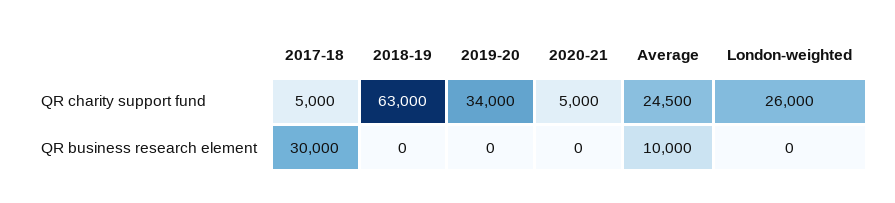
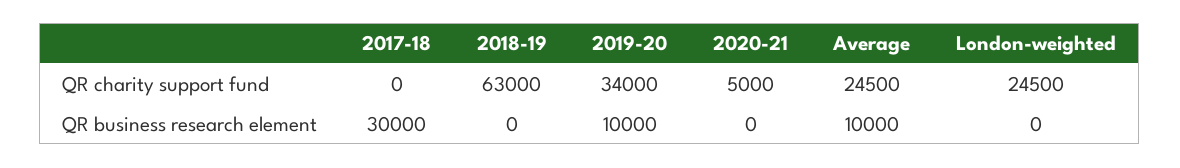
  {
    "2017-18": {
-     "QR charity support fund": 5000,
+     "QR charity support fund": 0,
      "QR business research element": 30000
    },
    "2018-19": {
      "QR charity support fund": 63000,
      "QR business research element": 0
    },
    "2019-20": {
      "QR charity support fund": 34000,
-     "QR business research element": 0
+     "QR business research element": 10000
    },
    "2020-21": {
      "QR charity support fund": 5000,
      "QR business research element": 0
    },
    "Average": {
      "QR charity support fund": 24500,
      "QR business research element": 10000
    },
    "London-weighted": {
-     "QR charity support fund": 26000,
+     "QR charity support fund": 24500,
      "QR business research element": 0
    }
  }

